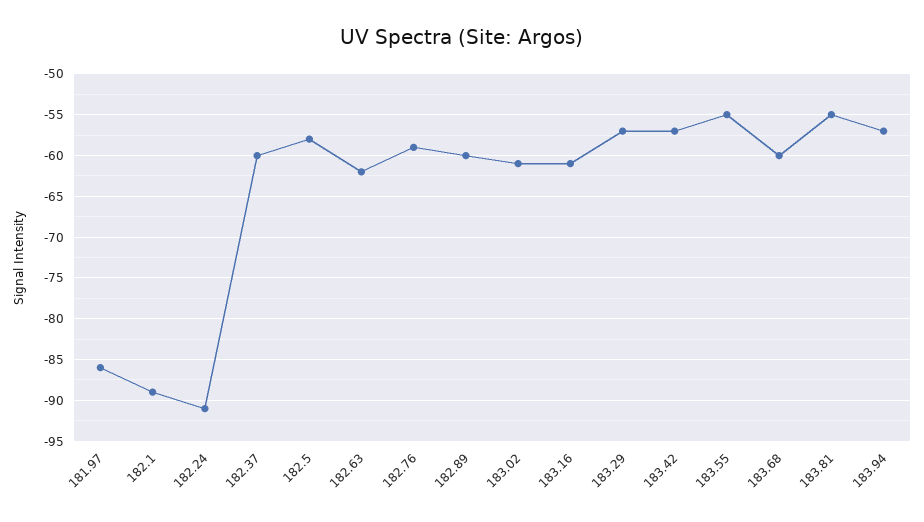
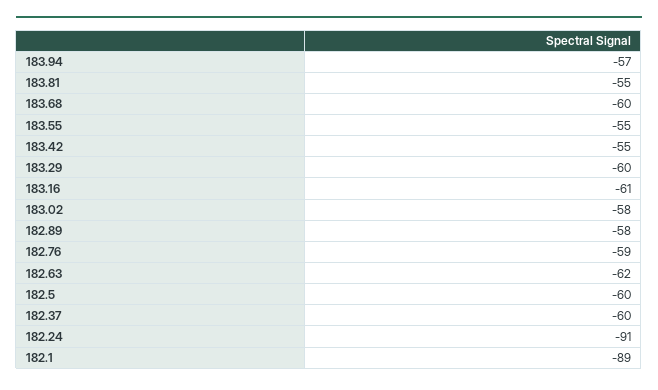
  {
-   "181.97": -86,
    "182.1": -89,
    "182.24": -91,
    "182.37": -60,
-   "182.5": -58,
+   "182.5": -60,
    "182.63": -62,
    "182.76": -59,
-   "182.89": -60,
+   "182.89": -58,
-   "183.02": -61,
+   "183.02": -58,
    "183.16": -61,
-   "183.29": -57,
+   "183.29": -60,
-   "183.42": -57,
+   "183.42": -55,
    "183.55": -55,
    "183.68": -60,
    "183.81": -55,
    "183.94": -57
  }

